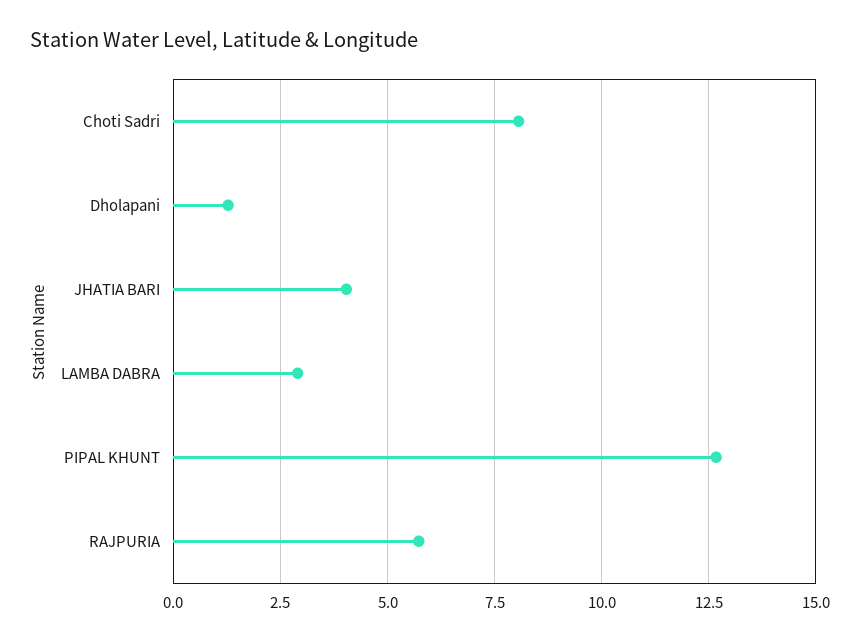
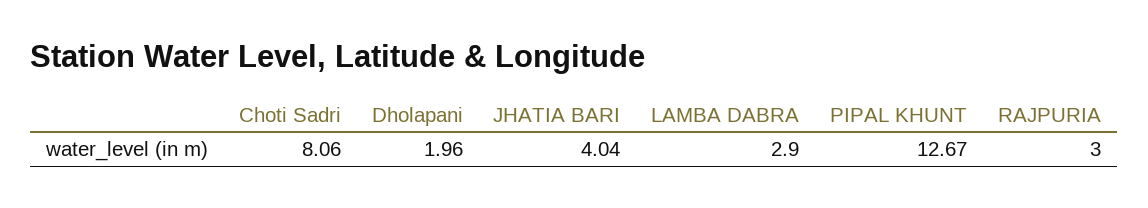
  {
    "Choti Sadri": 8.06,
-   "Dholapani": 1.25,
+   "Dholapani": 1.96,
    "JHATIA BARI": 4.04,
    "LAMBA DABRA": 2.9,
    "PIPAL KHUNT": 12.67,
-   "RAJPURIA": 5.75
+   "RAJPURIA": 3
  }

